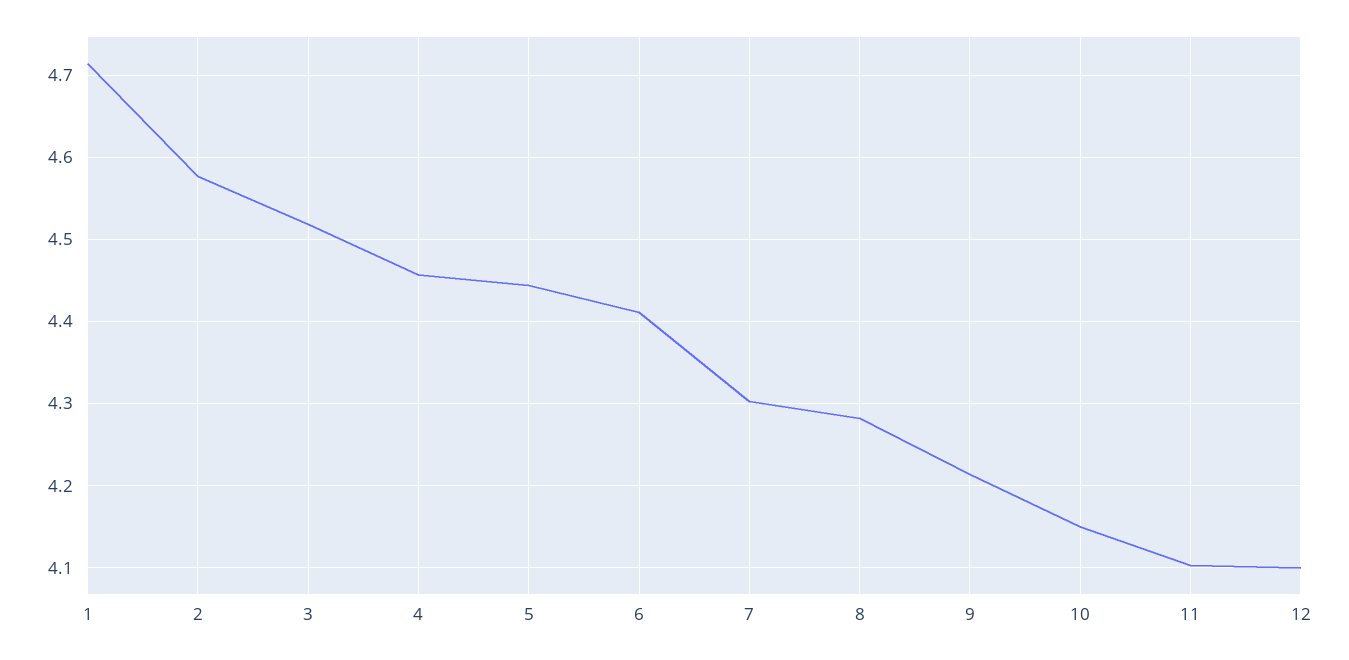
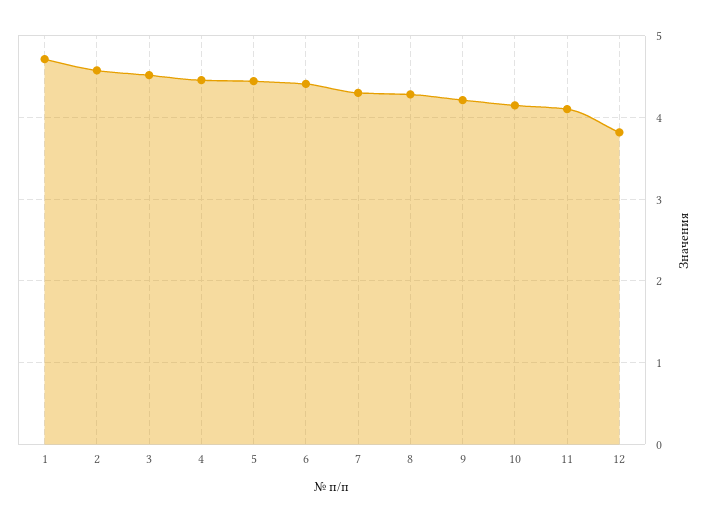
  {
    "1": 4.71,
    "2": 4.58,
    "3": 4.52,
    "4": 4.46,
    "5": 4.44,
    "6": 4.41,
    "7": 4.3,
    "8": 4.28,
    "9": 4.21,
    "10": 4.15,
    "11": 4.1,
-   "12": 4.1
+   "12": 3.8
  }

